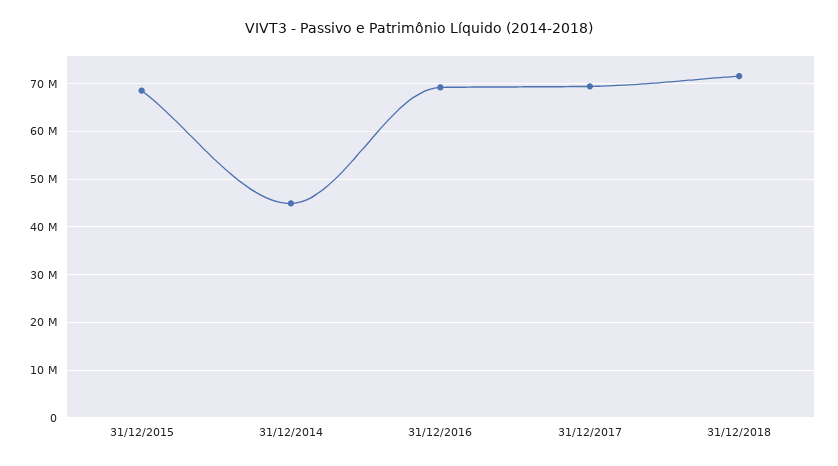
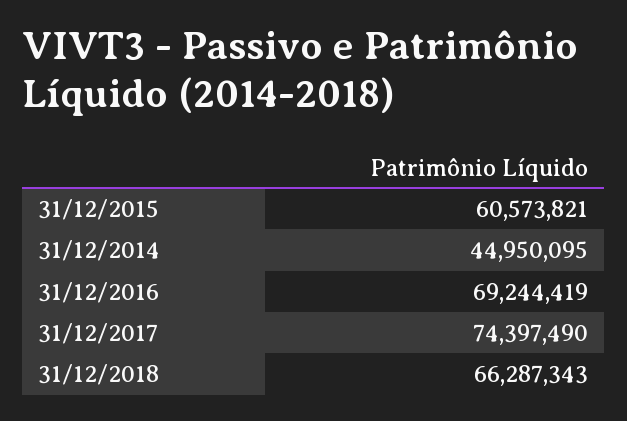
  {
-   "31/12/2015": 68000000,
+   "31/12/2015": 60573821,
    "31/12/2014": 44950095,
    "31/12/2016": 69244419,
-   "31/12/2017": 70000000,
+   "31/12/2017": 74397490,
-   "31/12/2018": 72000000
+   "31/12/2018": 66287343
  }

